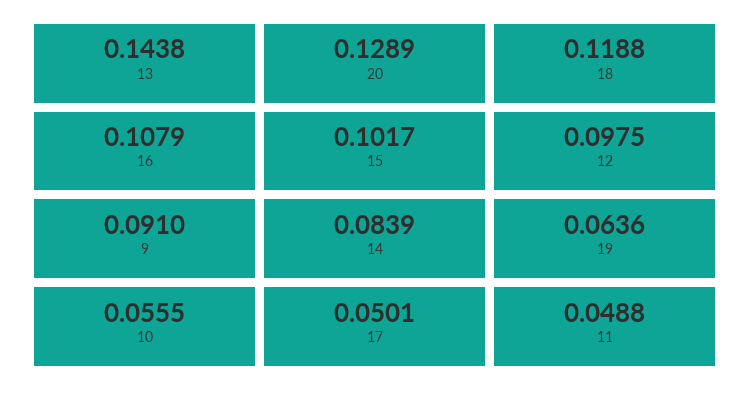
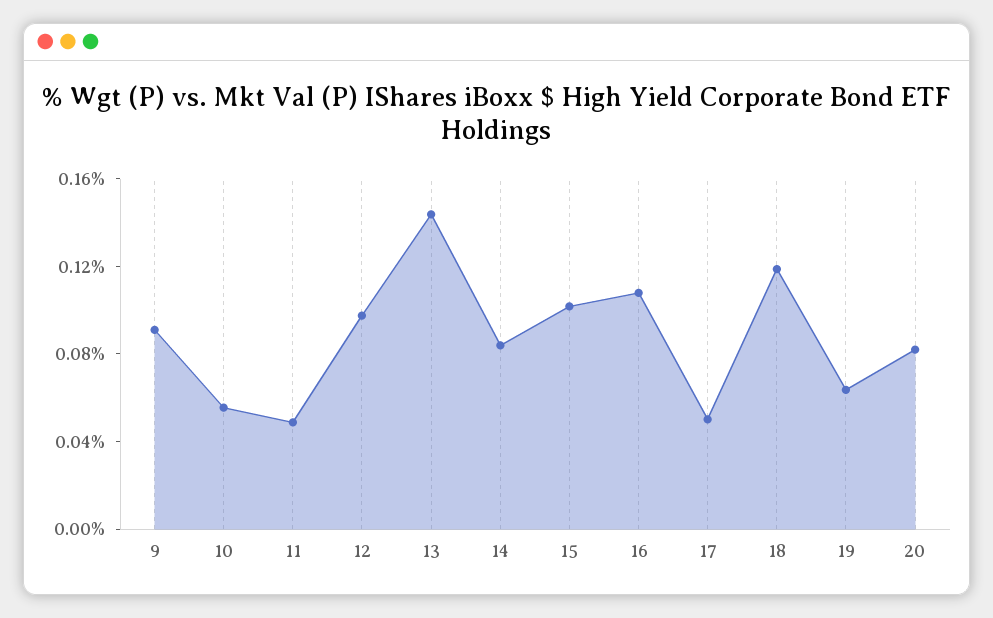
  {
    "13": 0.1438,
-   "20": 0.1289,
+   "20": 0.08,
    "18": 0.1188,
    "16": 0.1079,
    "15": 0.1017,
    "12": 0.0975,
    "9": 0.091,
    "14": 0.0839,
    "19": 0.0636,
    "10": 0.0555,
    "17": 0.0501,
    "11": 0.0488
  }

